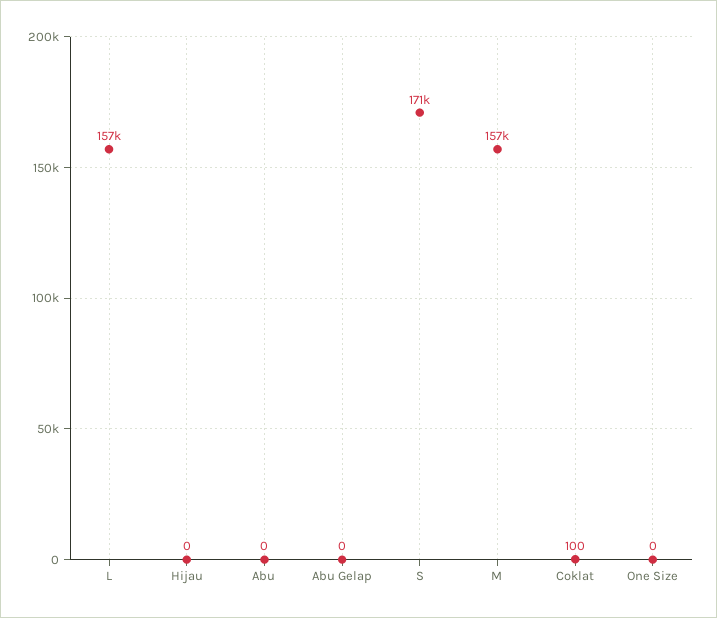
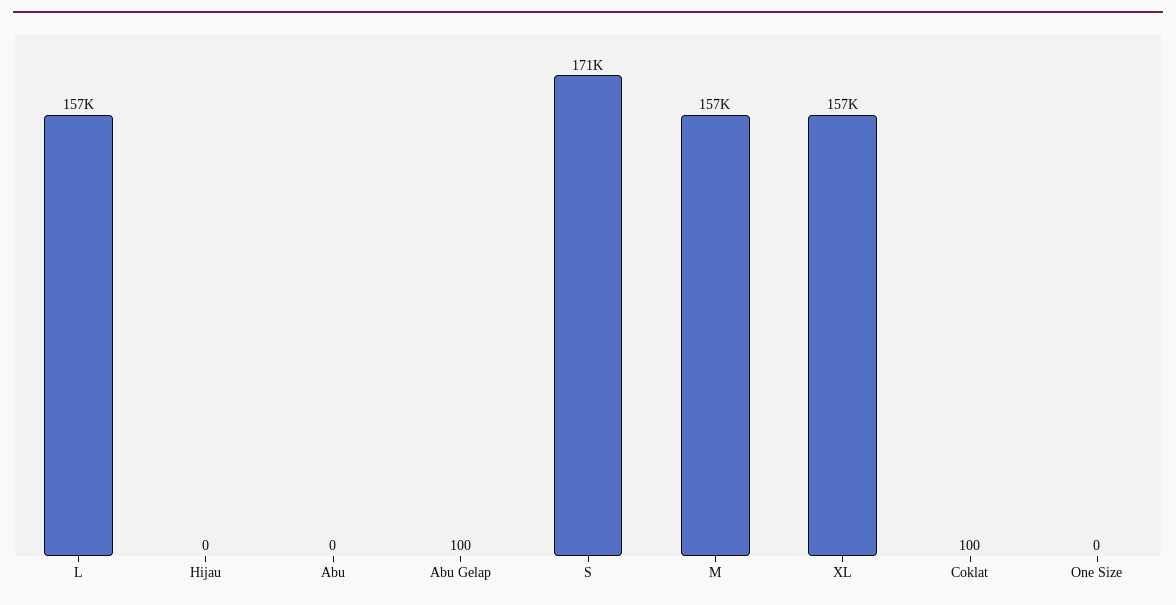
  {
    "L": 157000,
    "Hijau": 0,
    "Abu": 0,
-   "Abu Gelap": 0,
+   "Abu Gelap": 100,
    "S": 171000,
    "M": 157000,
    "Coklat": 100,
-   "One Size": 0
+   "One Size": 0,
+   "XL": 157000
  }

